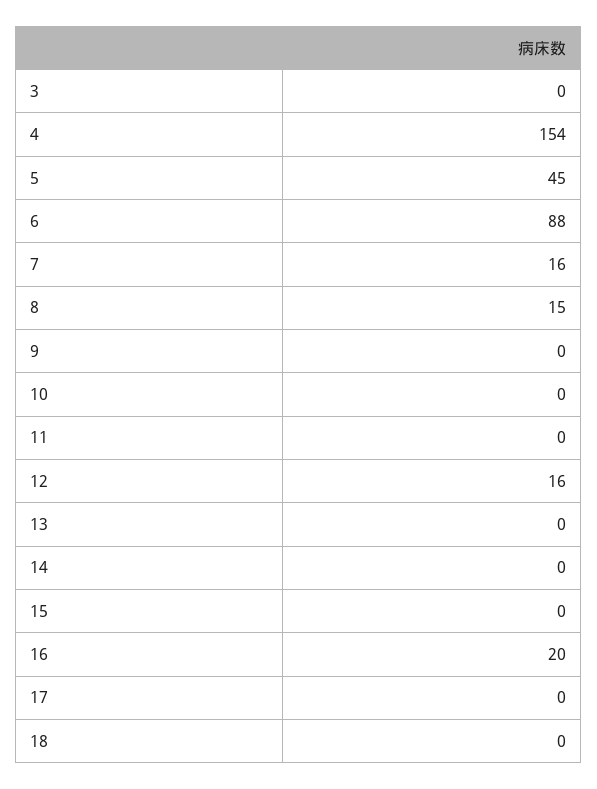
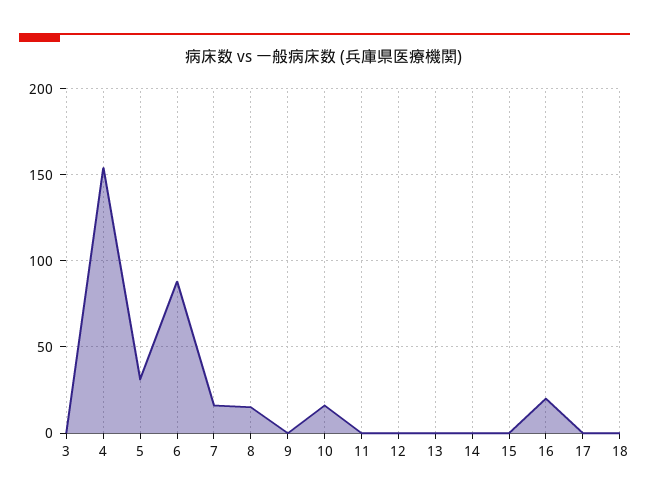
  {
    "3": 0,
    "4": 154,
-   "5": 45,
+   "5": 30,
    "6": 88,
    "7": 16,
    "8": 15,
    "9": 0,
-   "10": 0,
+   "10": 15,
    "11": 0,
-   "12": 16,
+   "12": 0,
    "13": 0,
    "14": 0,
    "15": 0,
    "16": 20,
    "17": 0,
    "18": 0
  }

